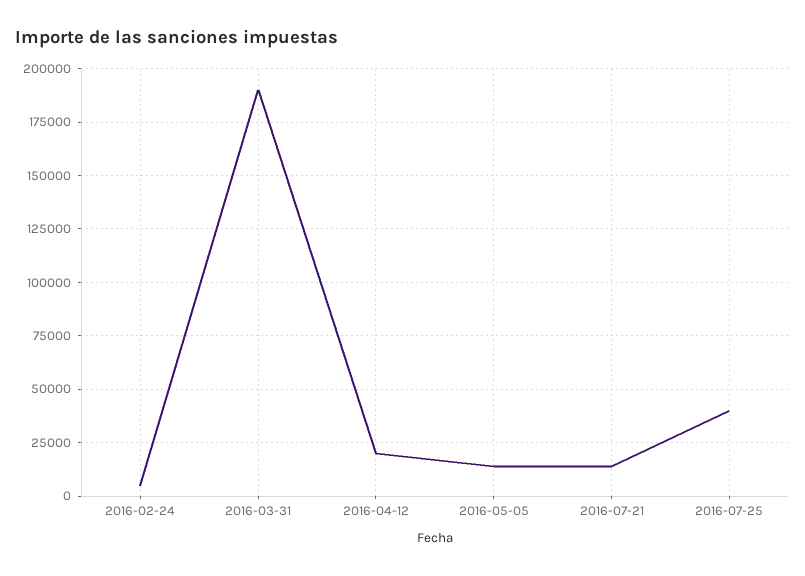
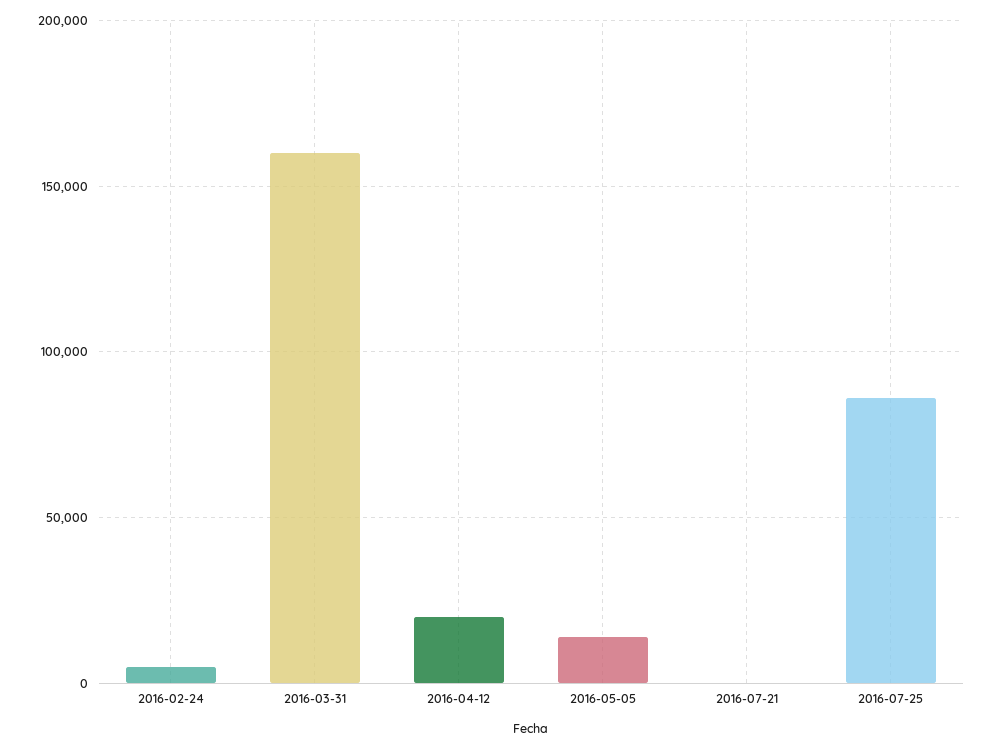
  {
    "2016-02-24": 5000,
-   "2016-03-31": 190000,
+   "2016-03-31": 160000,
    "2016-04-12": 20000,
    "2016-05-05": 15000,
-   "2016-07-21": 15000,
+   "2016-07-21": 0,
-   "2016-07-25": 40000
+   "2016-07-25": 85000
  }

